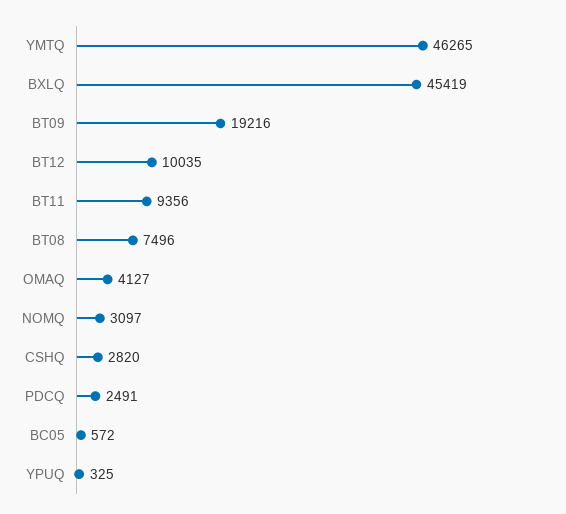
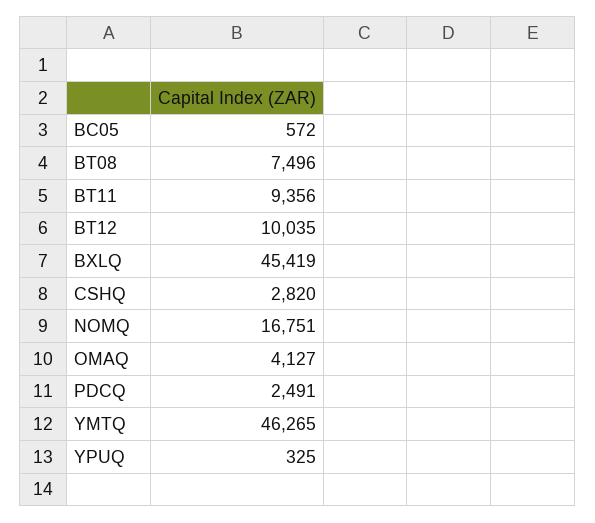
  {
    "YMTQ": 46265,
    "BXLQ": 45419,
-   "BT09": 19216,
    "BT12": 10035,
    "BT11": 9356,
    "BT08": 7496,
    "OMAQ": 4127,
-   "NOMQ": 3097,
+   "NOMQ": 16751,
    "CSHQ": 2820,
    "PDCQ": 2491,
    "BC05": 572,
    "YPUQ": 325
  }

